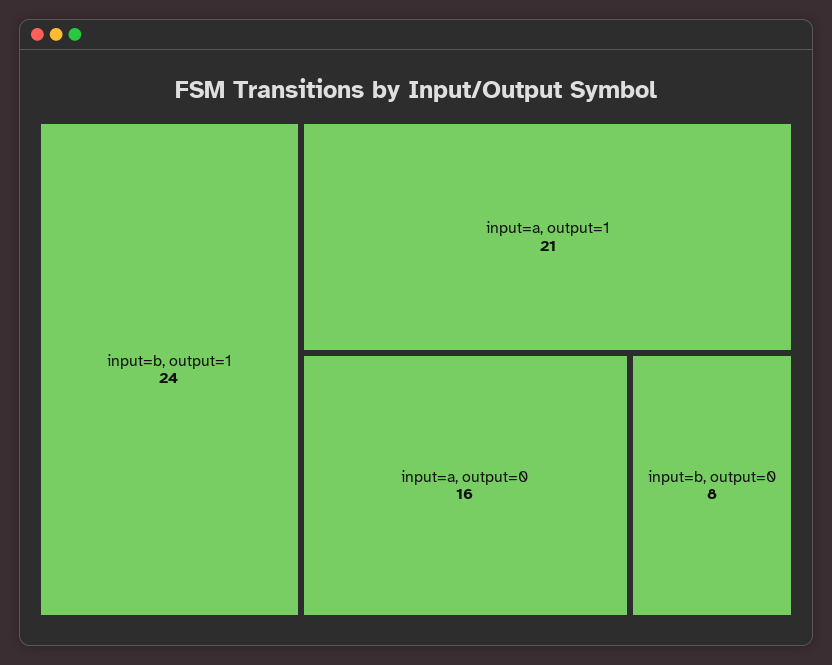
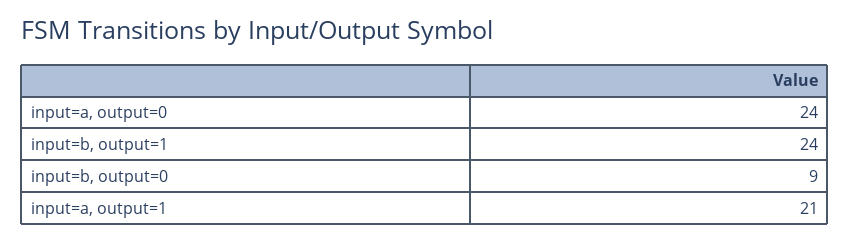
  {
    "input=b, output=1": 24,
    "input=a, output=1": 21,
-   "input=a, output=0": 16,
+   "input=a, output=0": 24,
-   "input=b, output=0": 8
+   "input=b, output=0": 9
  }

